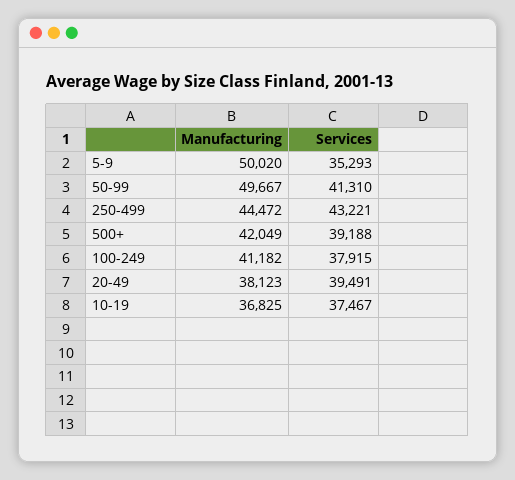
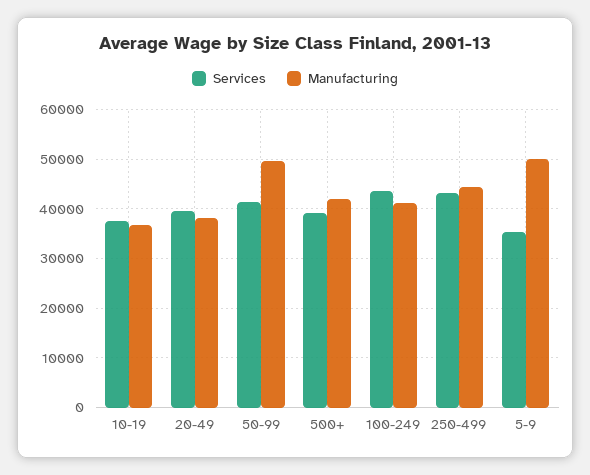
  {
    "Manufacturing": {
      "5-9": 50020,
      "50-99": 49667,
      "250-499": 44472,
      "500+": 42049,
      "100-249": 41182,
      "20-49": 38123,
      "10-19": 36825
    },
    "Services": {
      "5-9": 35293,
      "50-99": 41310,
      "250-499": 43221,
      "500+": 39188,
-     "100-249": 37915,
+     "100-249": 44000,
      "20-49": 39491,
      "10-19": 37467
    }
  }

